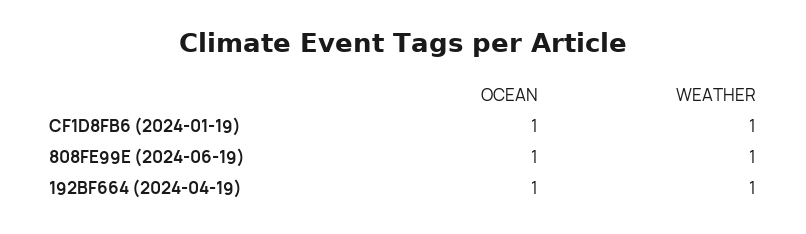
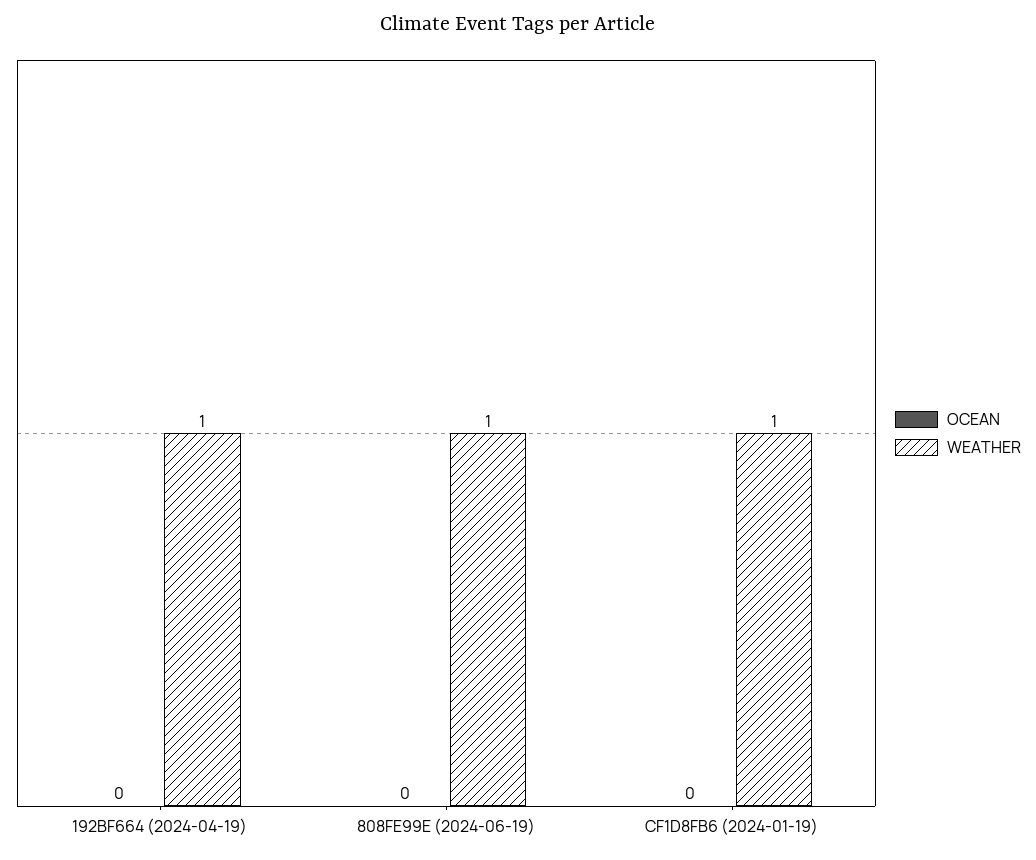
  {
    "OCEAN": {
-     "CF1D8FB6 (2024-01-19)": 1,
+     "CF1D8FB6 (2024-01-19)": 0,
-     "808FE99E (2024-06-19)": 1,
+     "808FE99E (2024-06-19)": 0,
-     "192BF664 (2024-04-19)": 1
+     "192BF664 (2024-04-19)": 0
    },
    "WEATHER": {
      "CF1D8FB6 (2024-01-19)": 1,
      "808FE99E (2024-06-19)": 1,
      "192BF664 (2024-04-19)": 1
    }
  }

